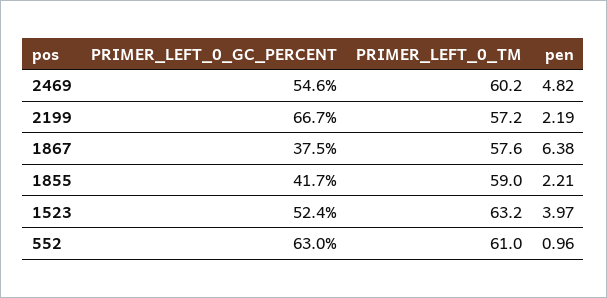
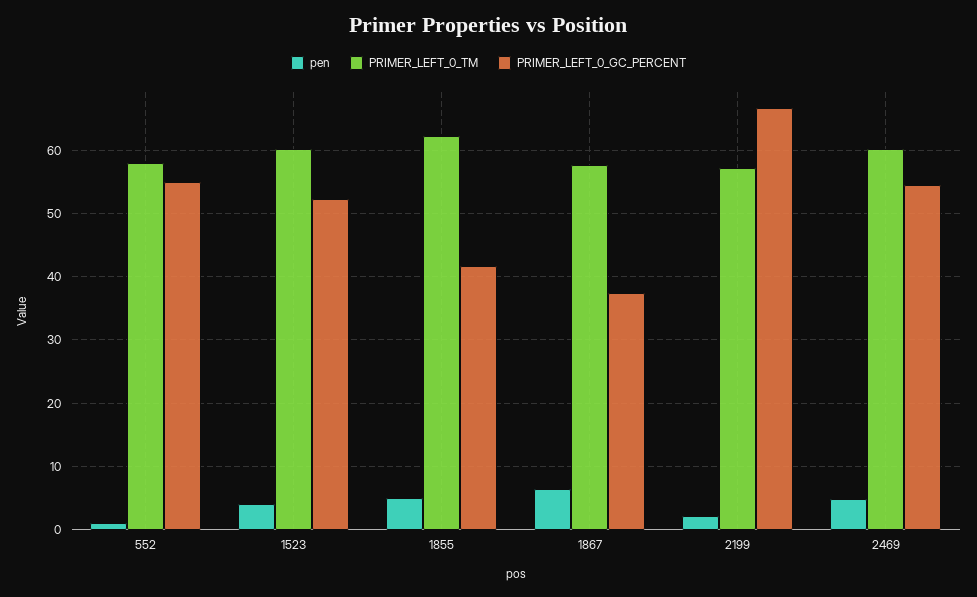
  {
    "PRIMER_LEFT_0_GC_PERCENT": {
      "2469": 54.6,
      "2199": 66.7,
      "1867": 37.5,
      "1855": 41.7,
      "1523": 52.4,
-     "552": 63
+     "552": 55
    },
    "PRIMER_LEFT_0_TM": {
      "2469": 60.2,
      "2199": 57.2,
      "1867": 57.6,
-     "1855": 59,
+     "1855": 62,
-     "1523": 63.2,
+     "1523": 60,
-     "552": 61
+     "552": 58
    },
    "pen": {
      "2469": 4.82,
      "2199": 2.19,
      "1867": 6.38,
-     "1855": 2.21,
+     "1855": 5,
      "1523": 3.97,
      "552": 0.96
    }
  }

